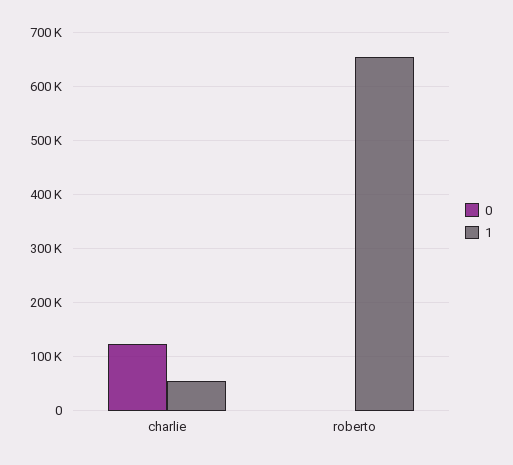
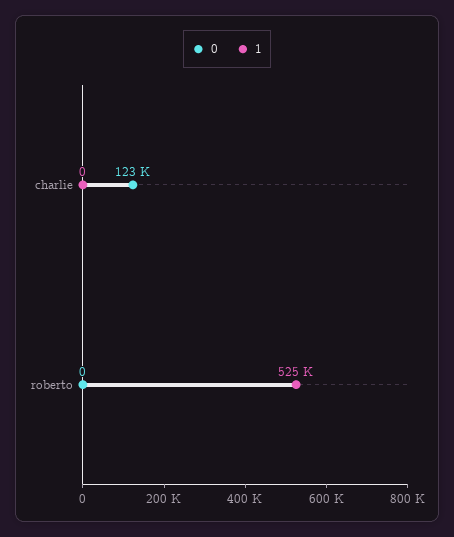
  {
    "0": {
      "charlie": 123000,
      "roberto": 0
    },
    "1": {
-     "charlie": 60000,
+     "charlie": 0,
-     "roberto": 660000
+     "roberto": 525000
    }
  }

